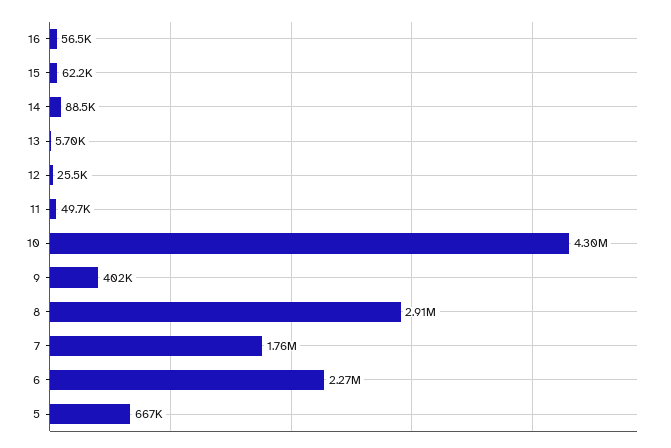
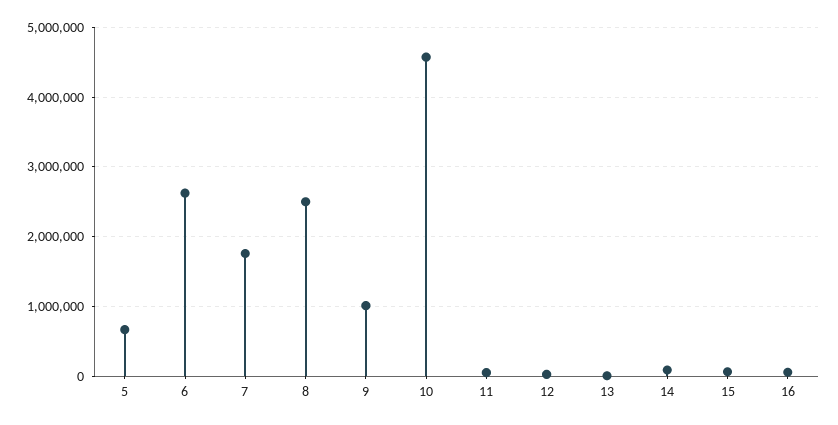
  {
    "16": 56500,
    "15": 62200,
    "14": 88500,
    "13": 5700,
    "12": 25500,
    "11": 49700,
-   "10": 4300000,
+   "10": 4600000,
-   "9": 402000,
+   "9": 1000000,
-   "8": 2910000,
+   "8": 2500000,
    "7": 1760000,
-   "6": 2270000,
+   "6": 2600000,
    "5": 667000
  }

